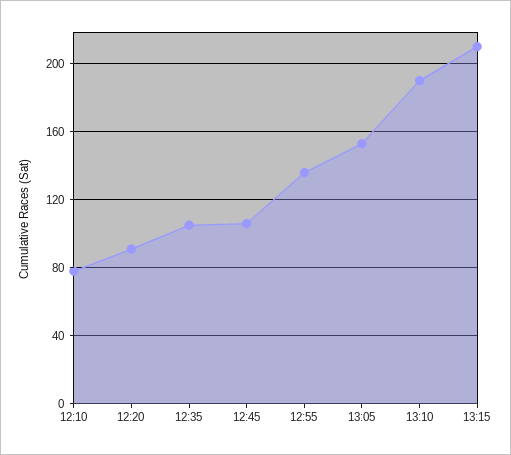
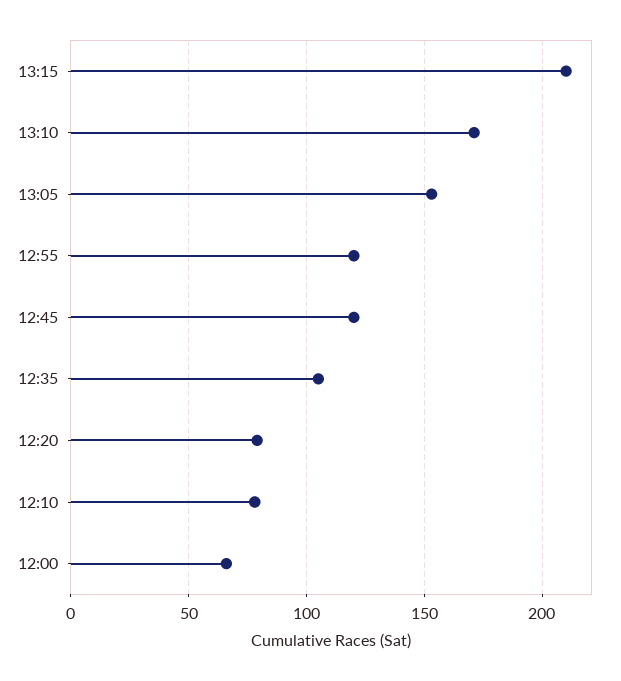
  {
    "12:10": 80,
-   "12:20": 90,
+   "12:20": 80,
    "12:35": 105,
-   "12:45": 105,
+   "12:45": 120,
-   "12:55": 135,
+   "12:55": 120,
    "13:05": 155,
-   "13:10": 190,
+   "13:10": 170,
-   "13:15": 210
+   "13:15": 210,
+   "12:00": 65
  }

